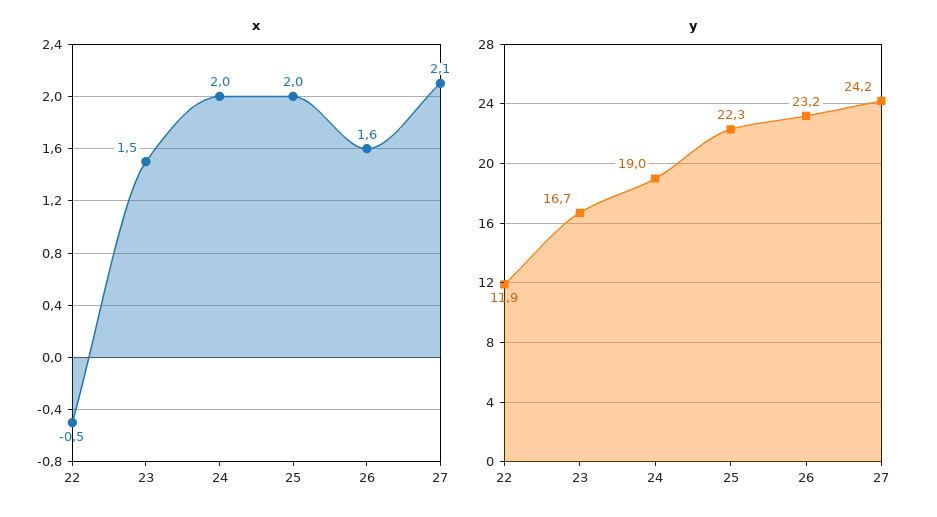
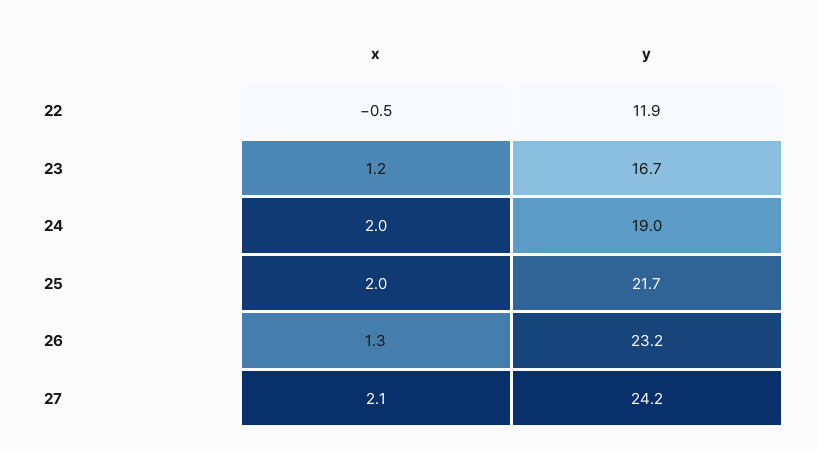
  {
    "x": {
      "22": -0.5,
-     "23": 1.5,
+     "23": 1.2,
      "24": 2,
      "25": 2,
-     "26": 1.6,
+     "26": 1.3,
      "27": 2.1
    },
    "y": {
      "22": 11.9,
      "23": 16.7,
      "24": 19,
-     "25": 22.3,
+     "25": 21.7,
      "26": 23.2,
      "27": 24.2
    }
  }

